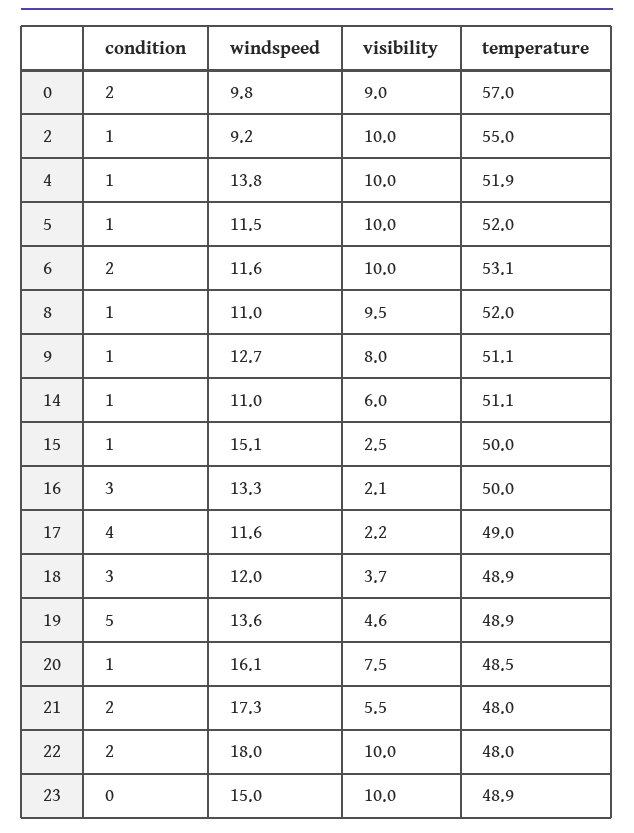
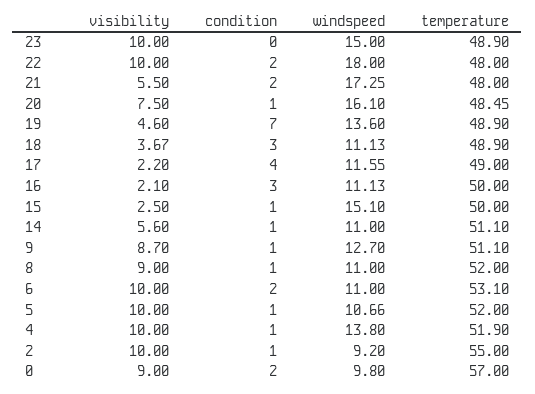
  {
    "condition": {
      "0": 2,
      "2": 1,
      "4": 1,
      "5": 1,
      "6": 2,
      "8": 1,
      "9": 1,
      "14": 1,
      "15": 1,
      "16": 3,
      "17": 4,
      "18": 3,
-     "19": 5,
+     "19": 7,
      "20": 1,
      "21": 2,
      "22": 2,
      "23": 0
    },
    "windspeed": {
      "0": 9.8,
      "2": 9.2,
      "4": 13.8,
-     "5": 11.5,
+     "5": 10.66,
-     "6": 11.6,
+     "6": 11,
      "8": 11,
      "9": 12.7,
      "14": 11,
      "15": 15.1,
-     "16": 13.3,
+     "16": 11.13,
      "17": 11.55,
-     "18": 12,
+     "18": 11.13,
      "19": 13.6,
      "20": 16.1,
      "21": 17.25,
      "22": 18,
      "23": 15
    },
    "visibility": {
      "0": 9,
      "2": 10,
      "4": 10,
      "5": 10,
      "6": 10,
-     "8": 9.5,
+     "8": 9,
-     "9": 8,
+     "9": 8.7,
-     "14": 6,
+     "14": 5.6,
      "15": 2.5,
      "16": 2.1,
      "17": 2.2,
      "18": 3.67,
      "19": 4.6,
      "20": 7.5,
      "21": 5.5,
      "22": 10,
      "23": 10
    },
    "temperature": {
      "0": 57,
      "2": 55,
      "4": 51.9,
      "5": 52,
      "6": 53.1,
      "8": 52,
      "9": 51.1,
      "14": 51.1,
      "15": 50,
      "16": 50,
      "17": 49,
      "18": 48.9,
      "19": 48.9,
      "20": 48.45,
      "21": 48,
      "22": 48,
      "23": 48.9
    }
  }

